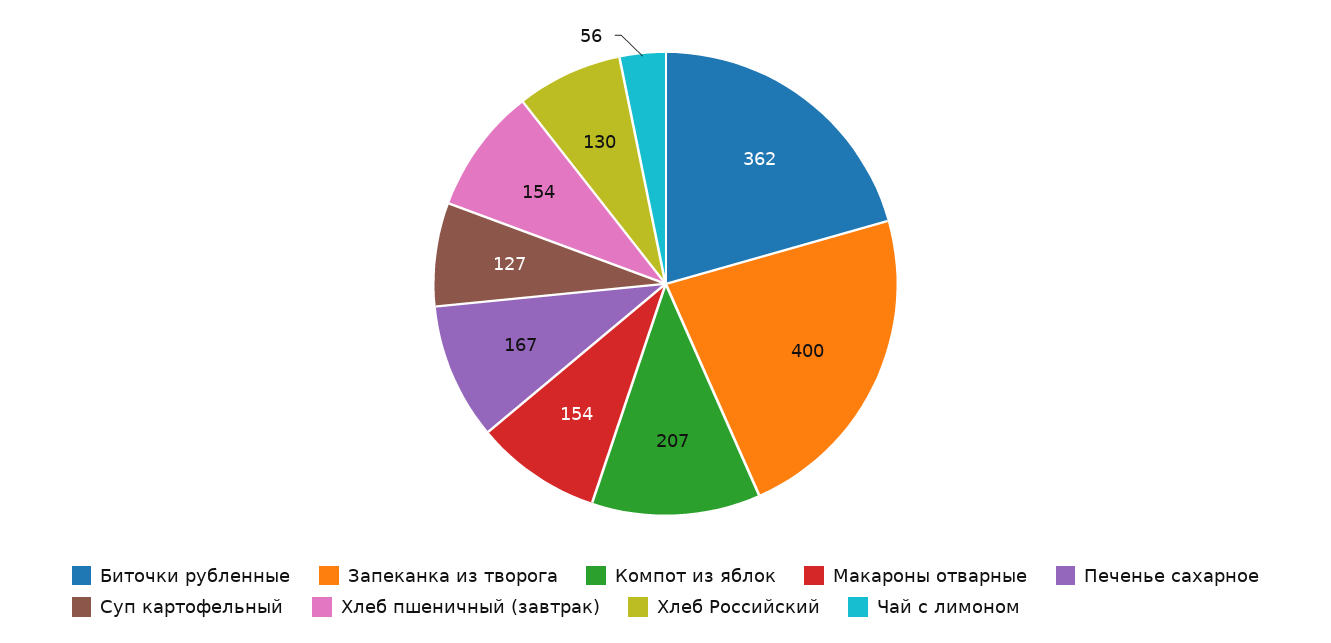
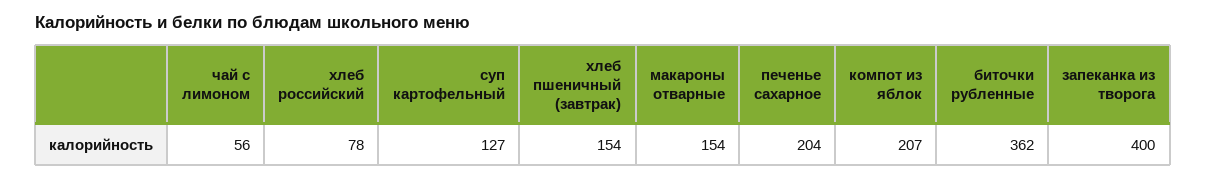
  {
    "Биточки рубленные": 362,
    "Запеканка из творога": 400,
    "Компот из яблок": 207,
    "Макароны отварные": 154,
-   "Печенье сахарное": 167,
+   "Печенье сахарное": 204,
    "Суп картофельный": 127,
    "Хлеб пшеничный (завтрак)": 154,
-   "Хлеб Российский": 130,
+   "Хлеб Российский": 78,
    "Чай с лимоном": 56
  }

